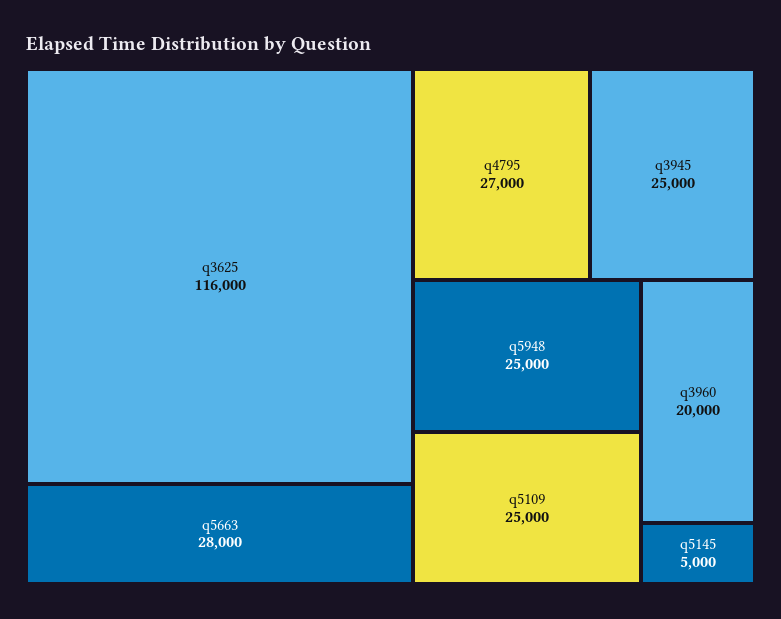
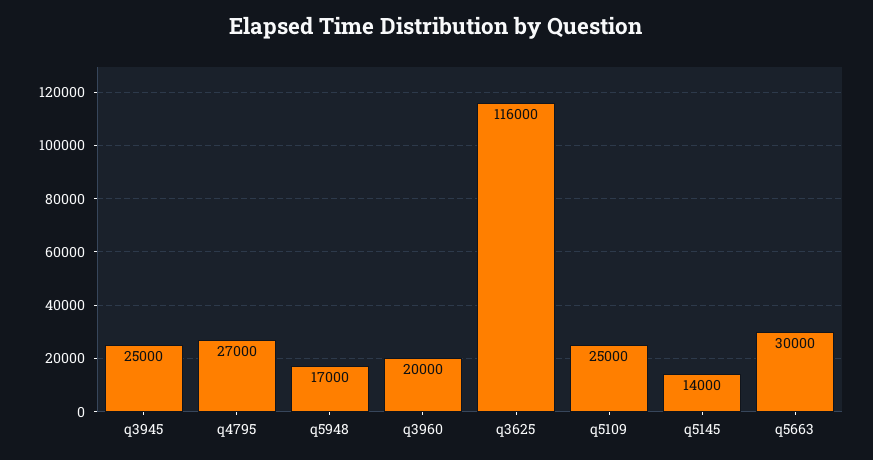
  {
    "q3625": 116000,
-   "q5663": 28000,
+   "q5663": 30000,
    "q4795": 27000,
    "q3945": 25000,
-   "q5948": 25000,
+   "q5948": 17000,
    "q5109": 25000,
    "q3960": 20000,
-   "q5145": 5000
+   "q5145": 14000
  }

